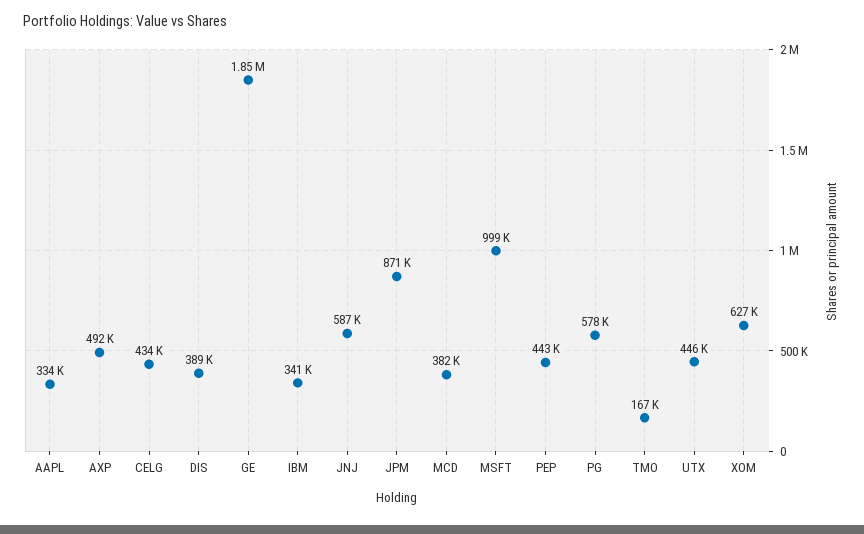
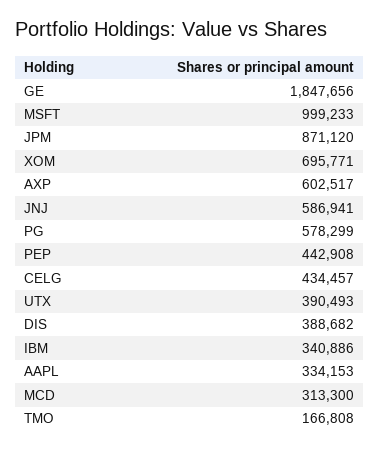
  {
    "AAPL": 334153,
-   "AXP": 492000,
+   "AXP": 602517,
    "CELG": 434457,
    "DIS": 388682,
    "GE": 1847656,
    "IBM": 340886,
    "JNJ": 586941,
    "JPM": 871120,
-   "MCD": 382000,
+   "MCD": 313300,
    "MSFT": 999233,
    "PEP": 442908,
    "PG": 578299,
    "TMO": 166808,
-   "UTX": 446000,
+   "UTX": 390493,
-   "XOM": 627000
+   "XOM": 695771
  }

